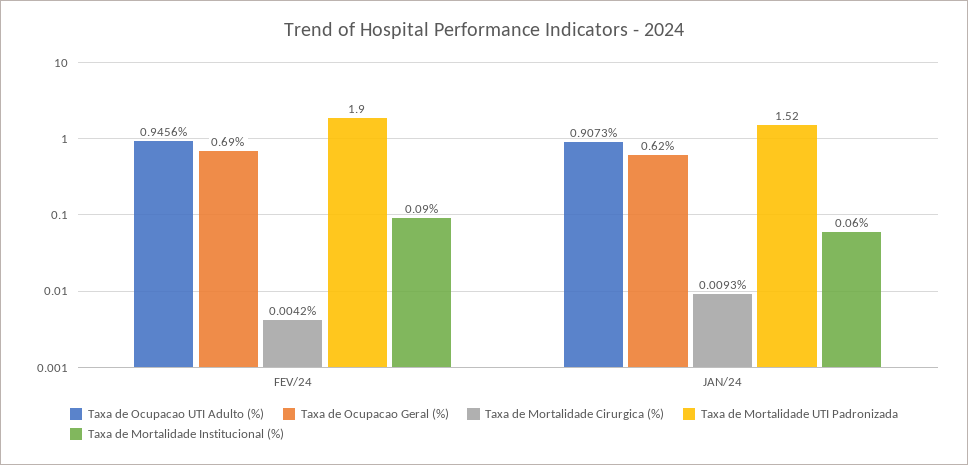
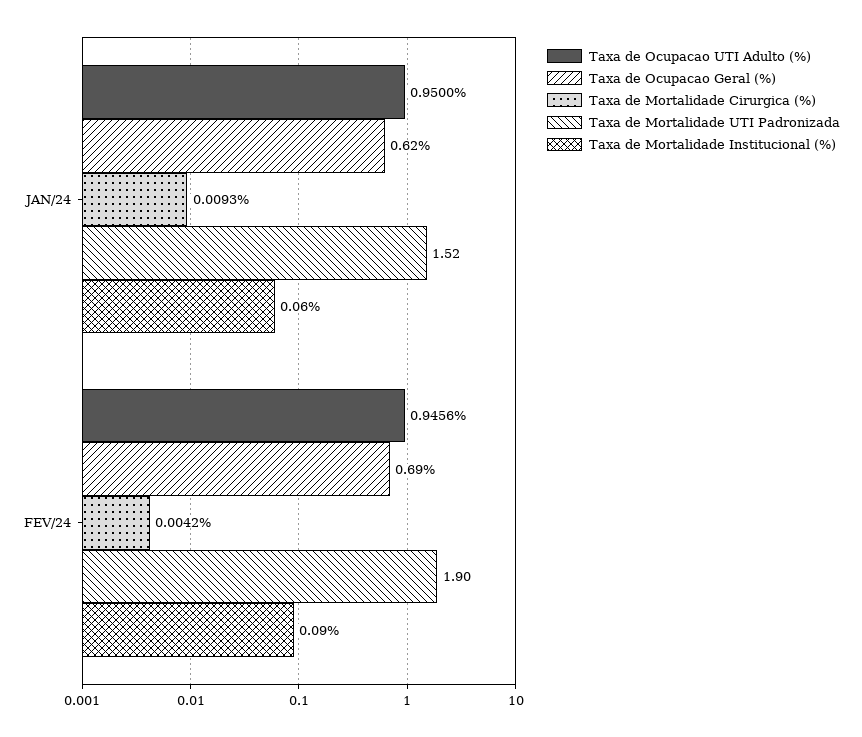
  {
    "Taxa de Ocupacao UTI Adulto (%)": {
      "FEV/24": 0.9456,
-     "JAN/24": 0.9073
+     "JAN/24": 0.95
    },
    "Taxa de Ocupacao Geral (%)": {
      "FEV/24": 0.69,
      "JAN/24": 0.62
    },
    "Taxa de Mortalidade Cirurgica (%)": {
      "FEV/24": 0.0042,
      "JAN/24": 0.0093
    },
    "Taxa de Mortalidade UTI Padronizada": {
      "FEV/24": 1.9,
      "JAN/24": 1.52
    },
    "Taxa de Mortalidade Institucional (%)": {
      "FEV/24": 0.09,
      "JAN/24": 0.06
    }
  }

